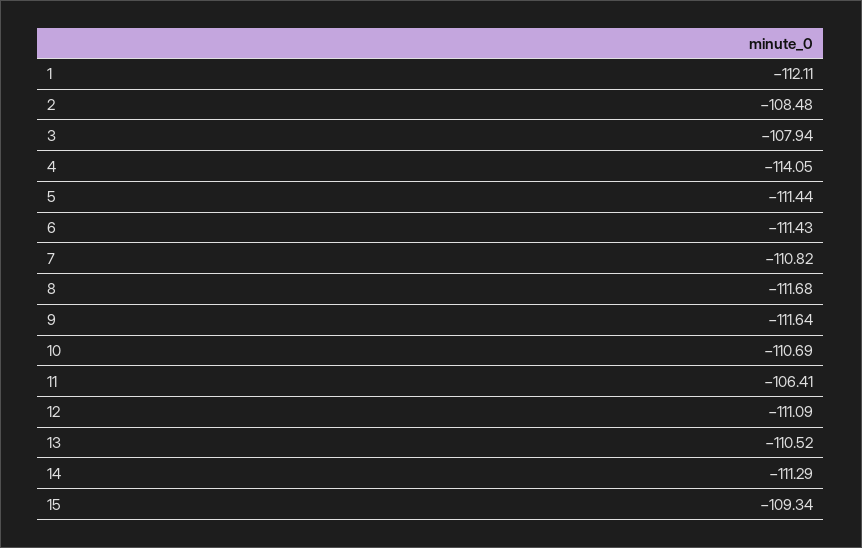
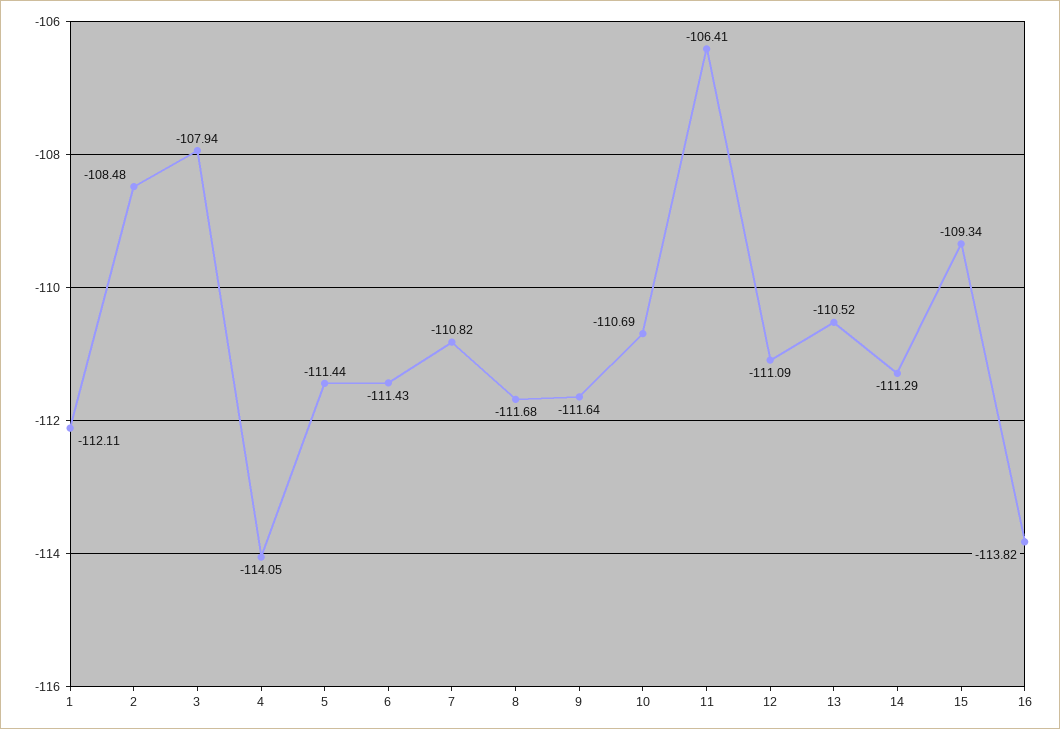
  {
    "1": -112.11,
    "2": -108.48,
    "3": -107.94,
    "4": -114.05,
    "5": -111.44,
    "6": -111.43,
    "7": -110.82,
    "8": -111.68,
    "9": -111.64,
    "10": -110.69,
    "11": -106.41,
    "12": -111.09,
    "13": -110.52,
    "14": -111.29,
-   "15": -109.34
+   "15": -109.34,
+   "16": -113.82
  }

